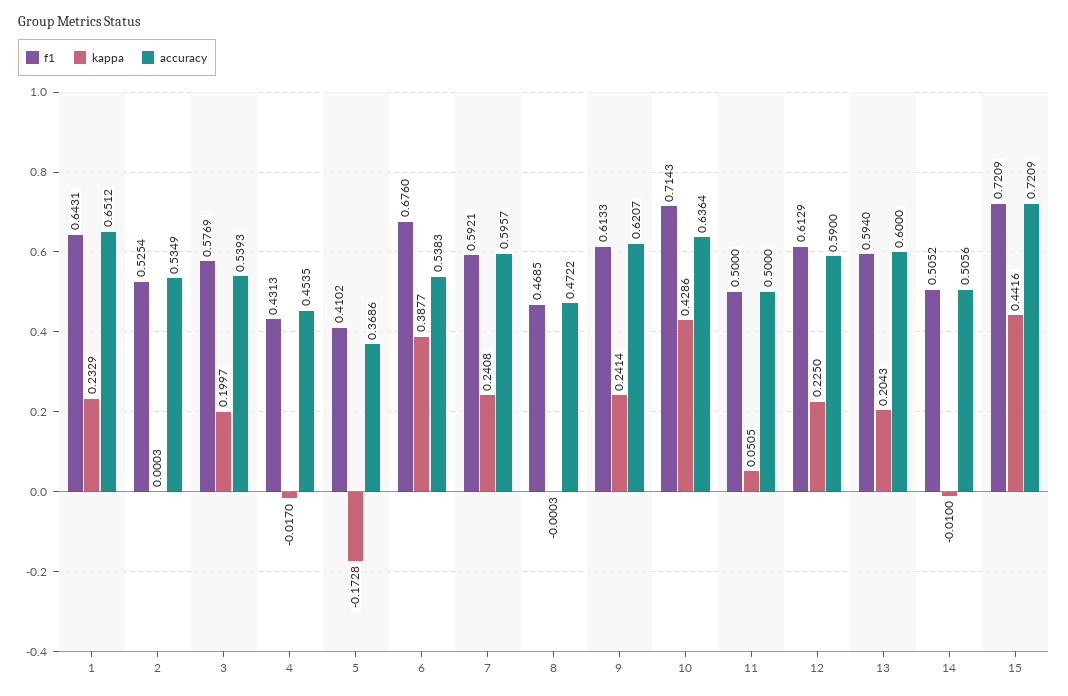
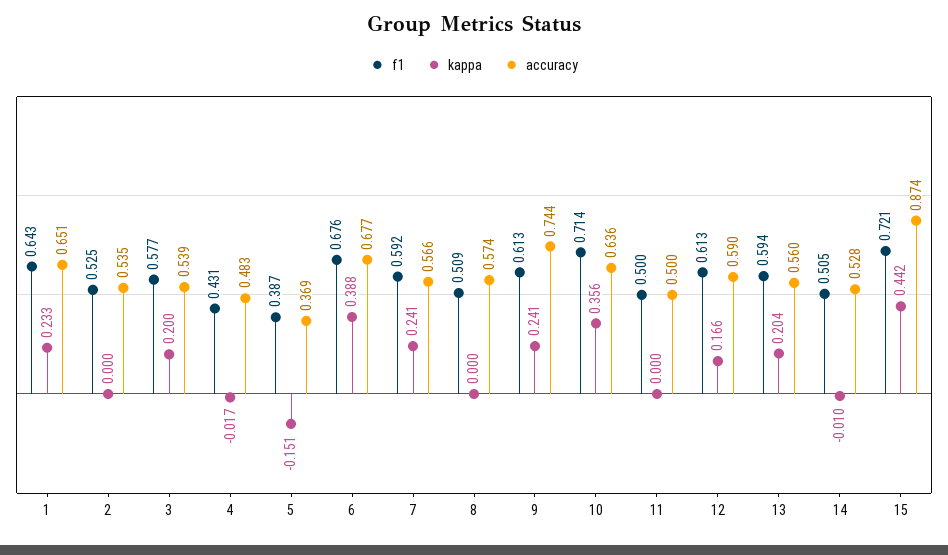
  {
    "f1": {
      "1": 0.6431,
      "2": 0.5254,
      "3": 0.5769,
      "4": 0.4313,
-     "5": 0.4102,
+     "5": 0.387,
      "6": 0.676,
      "7": 0.5921,
-     "8": 0.4685,
+     "8": 0.509,
      "9": 0.6133,
      "10": 0.7143,
      "11": 0.5,
      "12": 0.6129,
      "13": 0.594,
      "14": 0.5052,
      "15": 0.7209
    },
    "kappa": {
      "1": 0.2329,
      "2": 0.0003,
      "3": 0.1997,
      "4": -0.017,
-     "5": -0.1728,
+     "5": -0.151,
      "6": 0.3877,
      "7": 0.2408,
      "8": -0.0003,
      "9": 0.2414,
-     "10": 0.4286,
+     "10": 0.356,
-     "11": 0.0505,
+     "11": 0,
-     "12": 0.225,
+     "12": 0.166,
      "13": 0.2043,
      "14": -0.01,
      "15": 0.4416
    },
    "accuracy": {
      "1": 0.6512,
      "2": 0.5349,
      "3": 0.5393,
-     "4": 0.4535,
+     "4": 0.483,
      "5": 0.3686,
-     "6": 0.5383,
+     "6": 0.677,
-     "7": 0.5957,
+     "7": 0.566,
-     "8": 0.4722,
+     "8": 0.574,
-     "9": 0.6207,
+     "9": 0.744,
      "10": 0.6364,
      "11": 0.5,
      "12": 0.59,
-     "13": 0.6,
+     "13": 0.56,
-     "14": 0.5056,
+     "14": 0.528,
-     "15": 0.7209
+     "15": 0.874
    }
  }

